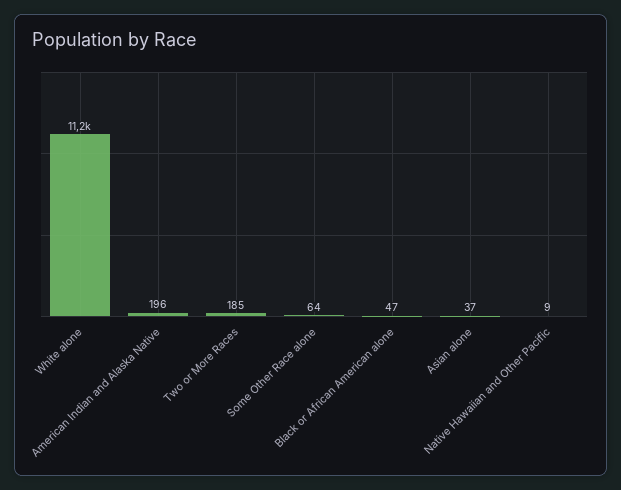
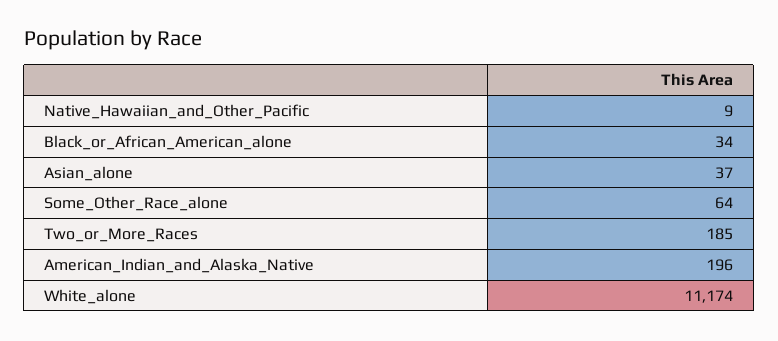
  {
    "White alone": 11174,
    "American Indian and Alaska Native": 196,
    "Two or More Races": 185,
    "Some Other Race alone": 64,
-   "Black or African American alone": 47,
+   "Black or African American alone": 34,
    "Asian alone": 37,
    "Native Hawaiian and Other Pacific": 9
  }

